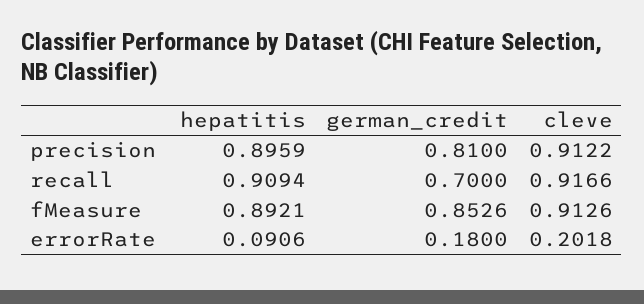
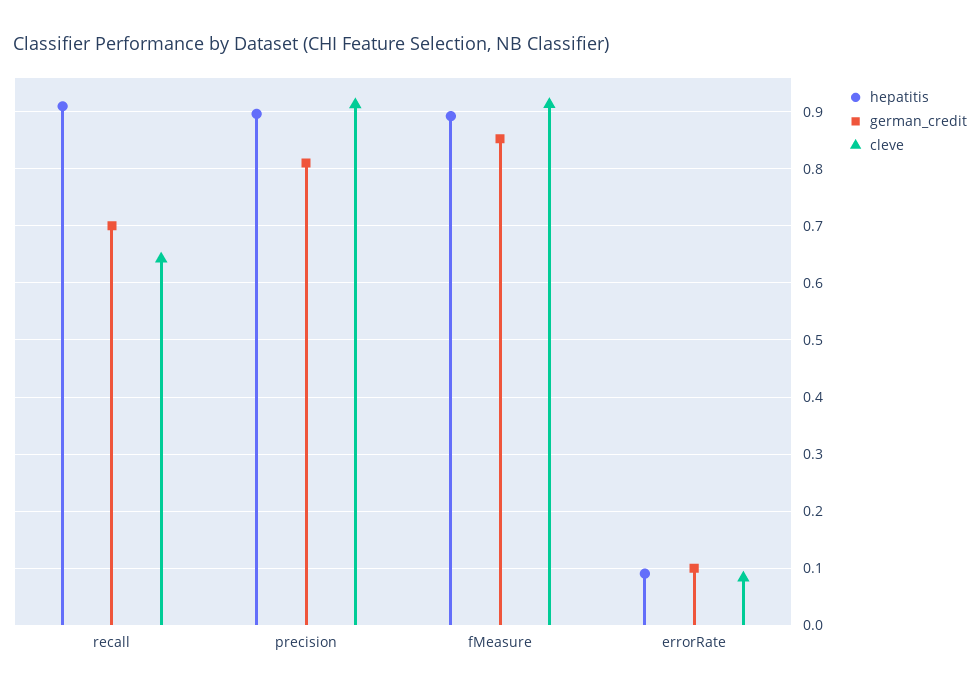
  {
    "hepatitis": {
      "precision": 0.8959,
      "recall": 0.9094,
      "fMeasure": 0.8921,
      "errorRate": 0.0906
    },
    "german_credit": {
      "precision": 0.81,
      "recall": 0.7,
      "fMeasure": 0.8526,
-     "errorRate": 0.18
+     "errorRate": 0.1
    },
    "cleve": {
      "precision": 0.9122,
-     "recall": 0.9166,
+     "recall": 0.64,
      "fMeasure": 0.9126,
-     "errorRate": 0.2018
+     "errorRate": 0.08
    }
  }

